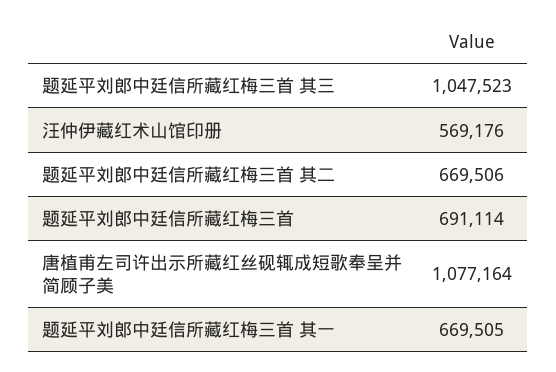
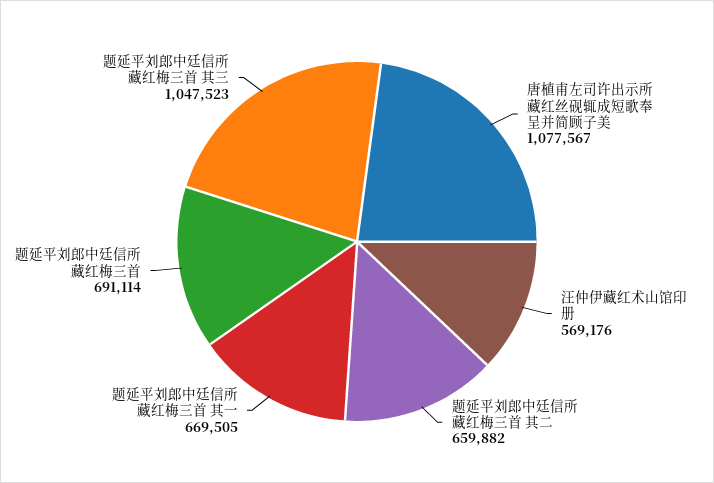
  {
    "题延平刘郎中廷信所藏红梅三首 其三": 1047523,
    "汪仲伊藏红术山馆印册": 569176,
-   "题延平刘郎中廷信所藏红梅三首 其二": 669506,
+   "题延平刘郎中廷信所藏红梅三首 其二": 659882,
    "题延平刘郎中廷信所藏红梅三首": 691114,
-   "唐植甫左司许出示所藏红丝砚辄成短歌奉呈并简顾子美": 1077164,
+   "唐植甫左司许出示所藏红丝砚辄成短歌奉呈并简顾子美": 1077567,
    "题延平刘郎中廷信所藏红梅三首 其一": 669505
  }

